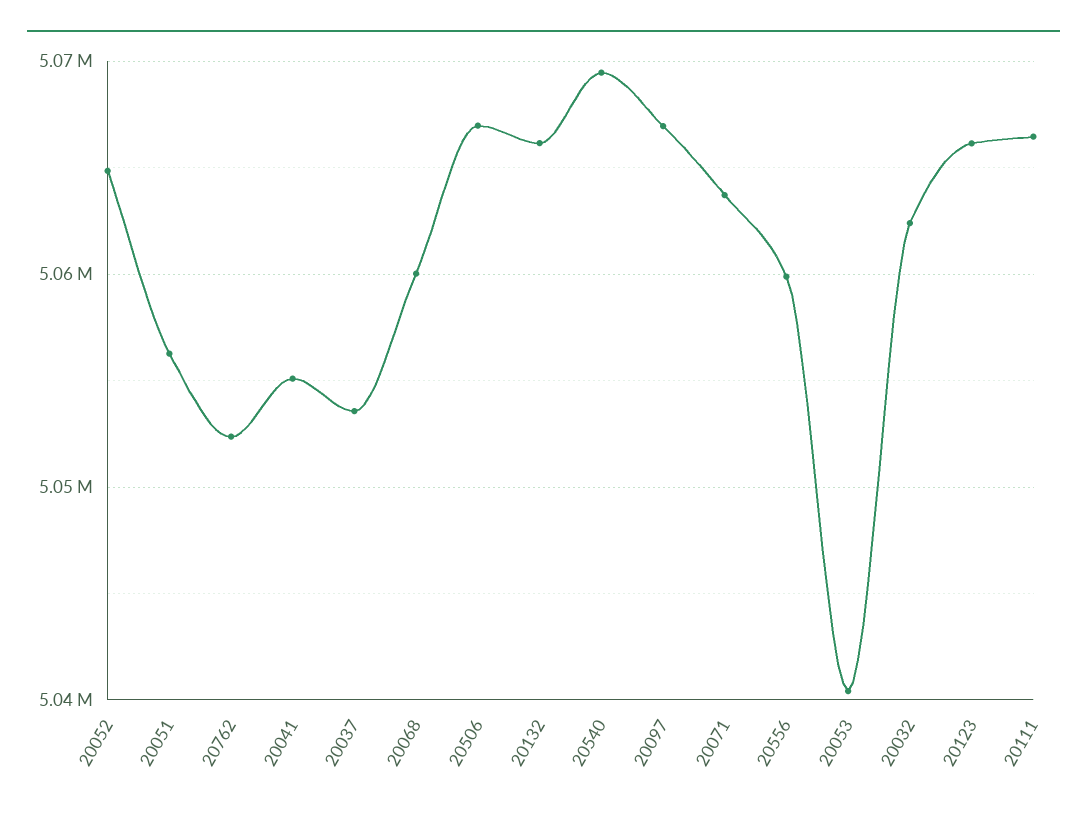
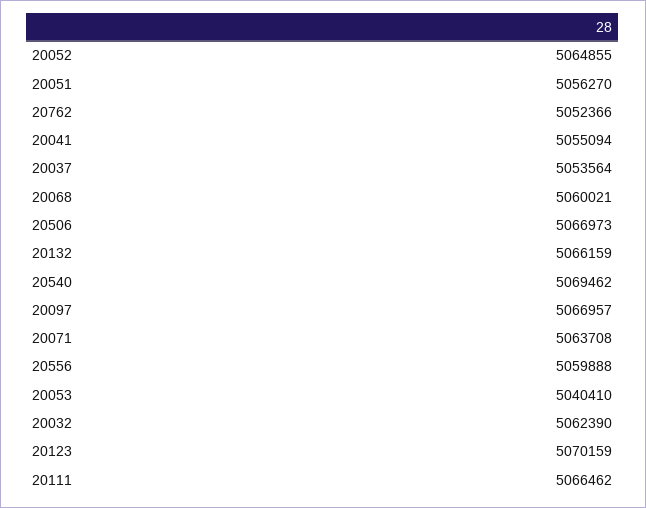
  {
    "20052": 5064855,
    "20051": 5056270,
    "20762": 5052366,
    "20041": 5055094,
    "20037": 5053564,
    "20068": 5060021,
    "20506": 5066973,
    "20132": 5066159,
    "20540": 5069462,
    "20097": 5066957,
    "20071": 5063708,
    "20556": 5059888,
    "20053": 5040410,
    "20032": 5062390,
-   "20123": 5066000,
+   "20123": 5070159,
    "20111": 5066462
  }

